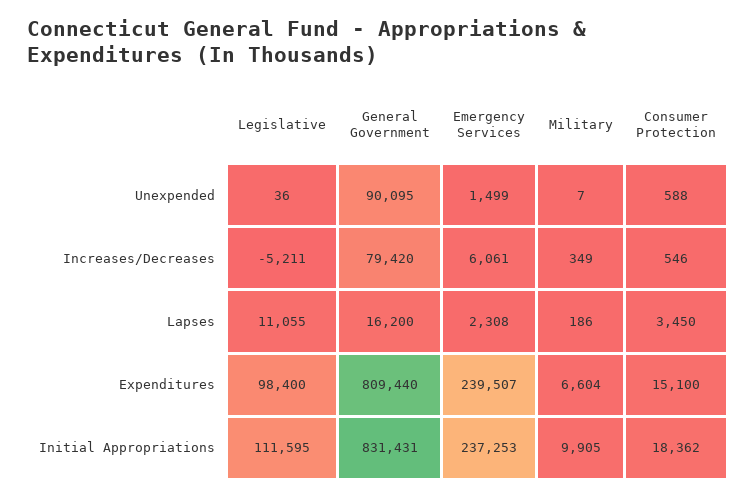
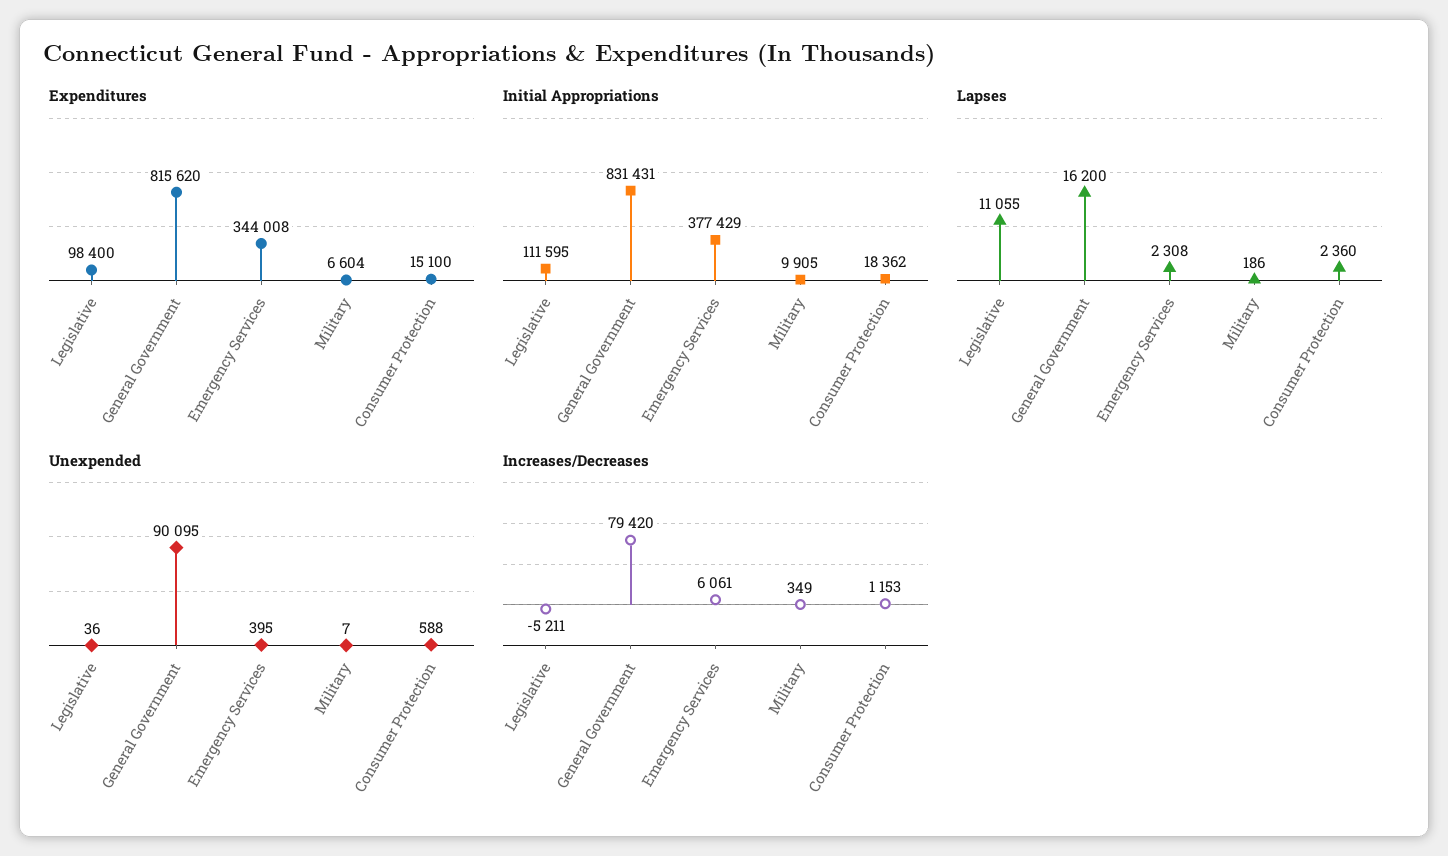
  {
    "Unexpended": {
      "Legislative": 36,
      "General Government": 90095,
-     "Emergency Services": 1499,
+     "Emergency Services": 395,
      "Military": 7,
      "Consumer Protection": 588
    },
    "Increases/Decreases": {
      "Legislative": -5211,
      "General Government": 79420,
      "Emergency Services": 6061,
      "Military": 349,
-     "Consumer Protection": 546
+     "Consumer Protection": 1153
    },
    "Lapses": {
      "Legislative": 11055,
      "General Government": 16200,
      "Emergency Services": 2308,
      "Military": 186,
-     "Consumer Protection": 3450
+     "Consumer Protection": 2360
    },
    "Expenditures": {
      "Legislative": 98400,
-     "General Government": 809440,
+     "General Government": 815620,
-     "Emergency Services": 239507,
+     "Emergency Services": 344008,
      "Military": 6604,
      "Consumer Protection": 15100
    },
    "Initial Appropriations": {
      "Legislative": 111595,
      "General Government": 831431,
-     "Emergency Services": 237253,
+     "Emergency Services": 377429,
      "Military": 9905,
      "Consumer Protection": 18362
    }
  }

